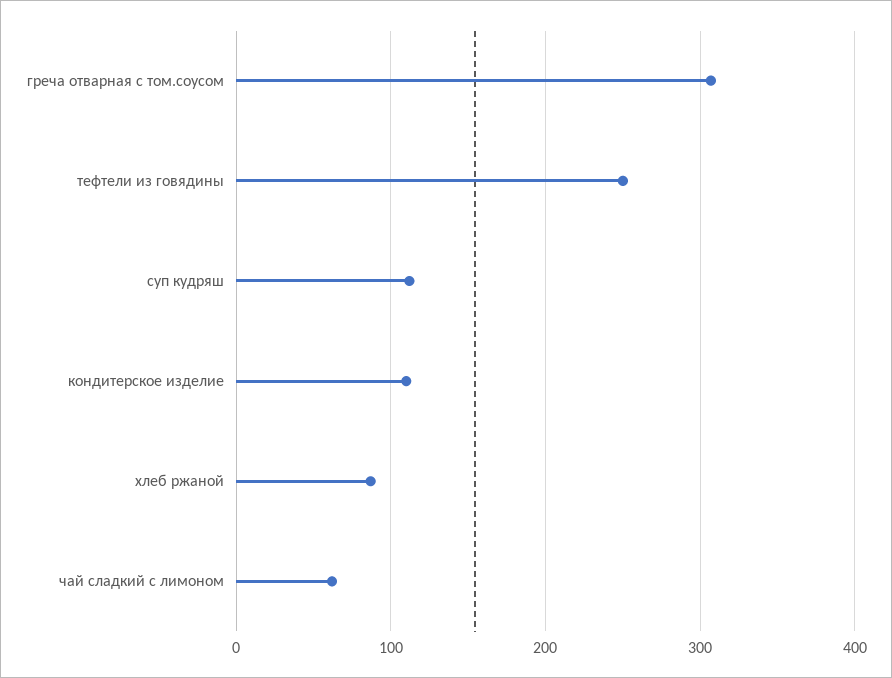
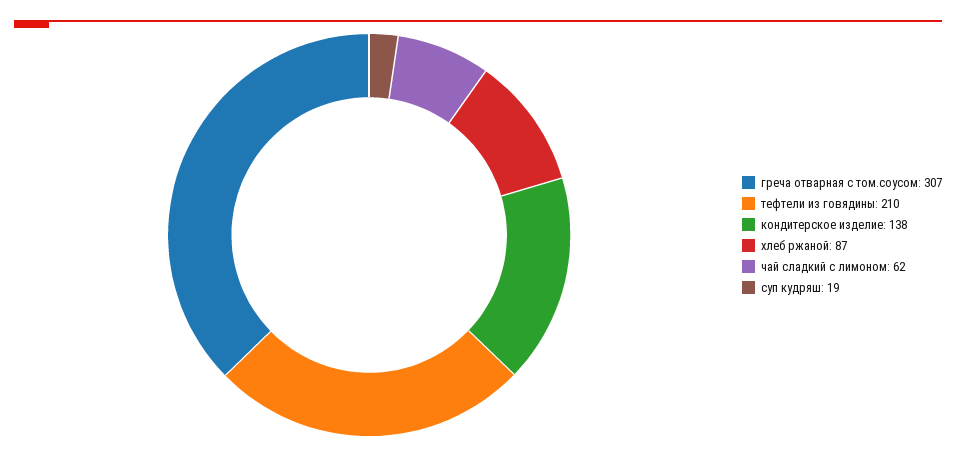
  {
    "греча отварная с том.соусом": 307,
-   "тефтели из говядины": 250,
+   "тефтели из говядины": 210,
-   "суп кудряш": 110,
+   "суп кудряш": 19,
-   "кондитерское изделие": 110,
+   "кондитерское изделие": 138,
    "хлеб ржаной": 87,
    "чай сладкий с лимоном": 62
  }

